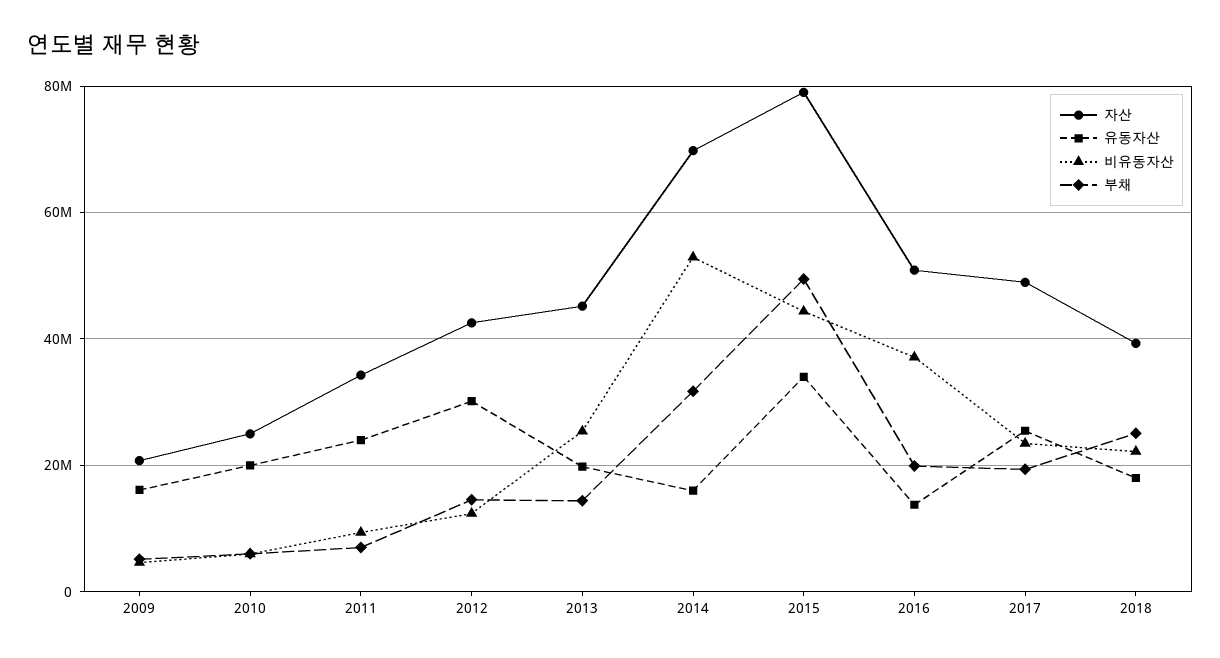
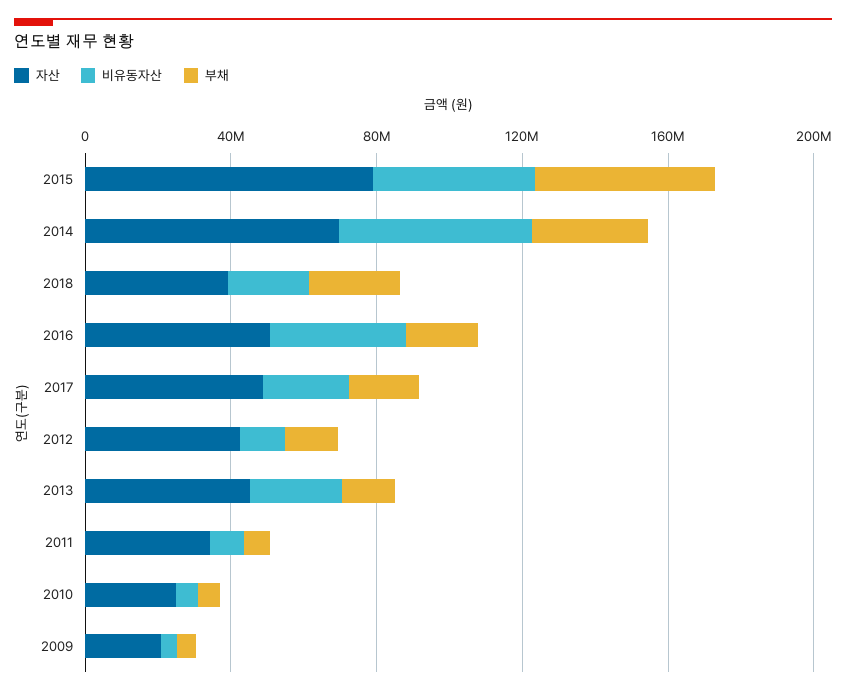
  {
    "자산": {
      "2009": 20000000,
      "2010": 24000000,
      "2011": 34000000,
      "2012": 42000000,
      "2013": 46000000,
      "2014": 70000000,
      "2015": 78000000,
      "2016": 50000000,
      "2017": 48000000,
      "2018": 40000000
    },
-   "유동자산": {
-     "2009": 16000000,
-     "2010": 20000000,
-     "2011": 24000000,
-     "2012": 30000000,
-     "2013": 20000000,
-     "2014": 16000000,
-     "2015": 34000000,
-     "2016": 14000000,
-     "2017": 26000000,
-     "2018": 18000000
-   },
    "비유동자산": {
      "2009": 4000000,
      "2010": 6000000,
      "2011": 10000000,
      "2012": 12000000,
      "2013": 26000000,
      "2014": 52000000,
      "2015": 44000000,
      "2016": 38000000,
      "2017": 24000000,
      "2018": 22000000
    },
    "부채": {
      "2009": 6000000,
      "2010": 6000000,
      "2011": 8000000,
      "2012": 14000000,
      "2013": 14000000,
      "2014": 32000000,
      "2015": 50000000,
      "2016": 20000000,
      "2017": 20000000,
      "2018": 26000000
    }
  }

